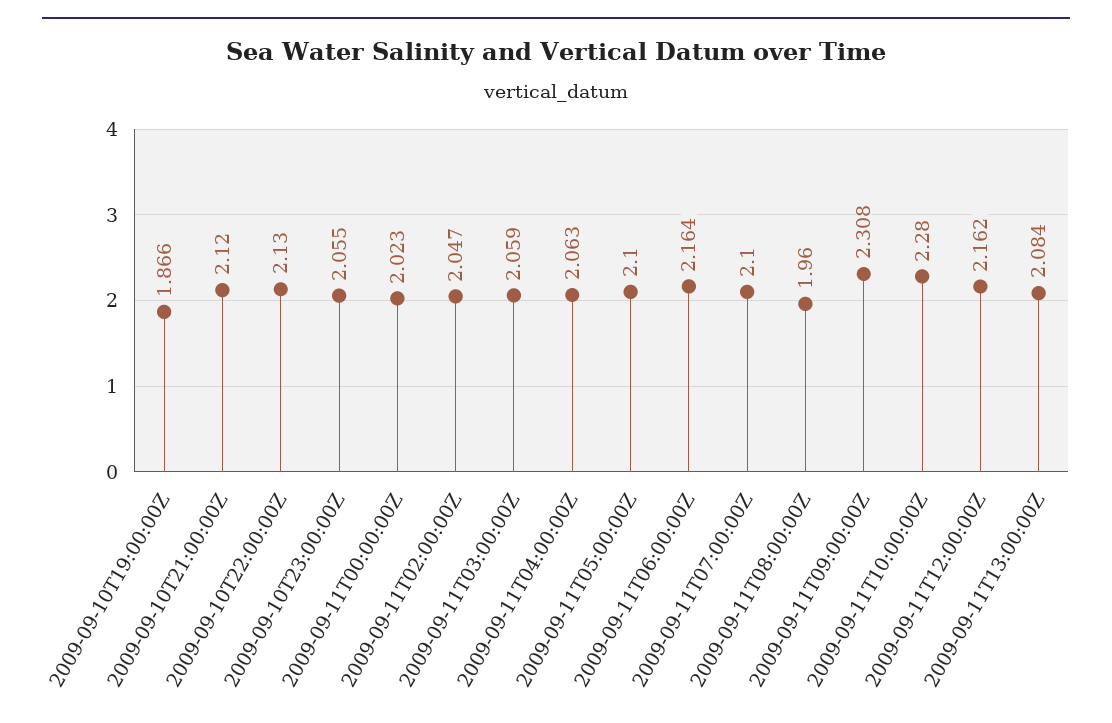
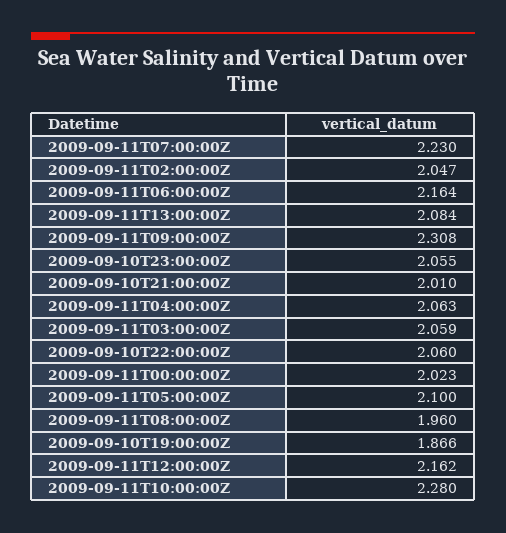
  {
    "2009-09-10T19:00:00Z": 1.866,
-   "2009-09-10T21:00:00Z": 2.12,
+   "2009-09-10T21:00:00Z": 2.01,
-   "2009-09-10T22:00:00Z": 2.13,
+   "2009-09-10T22:00:00Z": 2.06,
    "2009-09-10T23:00:00Z": 2.055,
    "2009-09-11T00:00:00Z": 2.023,
    "2009-09-11T02:00:00Z": 2.047,
    "2009-09-11T03:00:00Z": 2.059,
    "2009-09-11T04:00:00Z": 2.063,
    "2009-09-11T05:00:00Z": 2.1,
    "2009-09-11T06:00:00Z": 2.164,
-   "2009-09-11T07:00:00Z": 2.1,
+   "2009-09-11T07:00:00Z": 2.23,
    "2009-09-11T08:00:00Z": 1.96,
    "2009-09-11T09:00:00Z": 2.308,
    "2009-09-11T10:00:00Z": 2.28,
    "2009-09-11T12:00:00Z": 2.162,
    "2009-09-11T13:00:00Z": 2.084
  }

